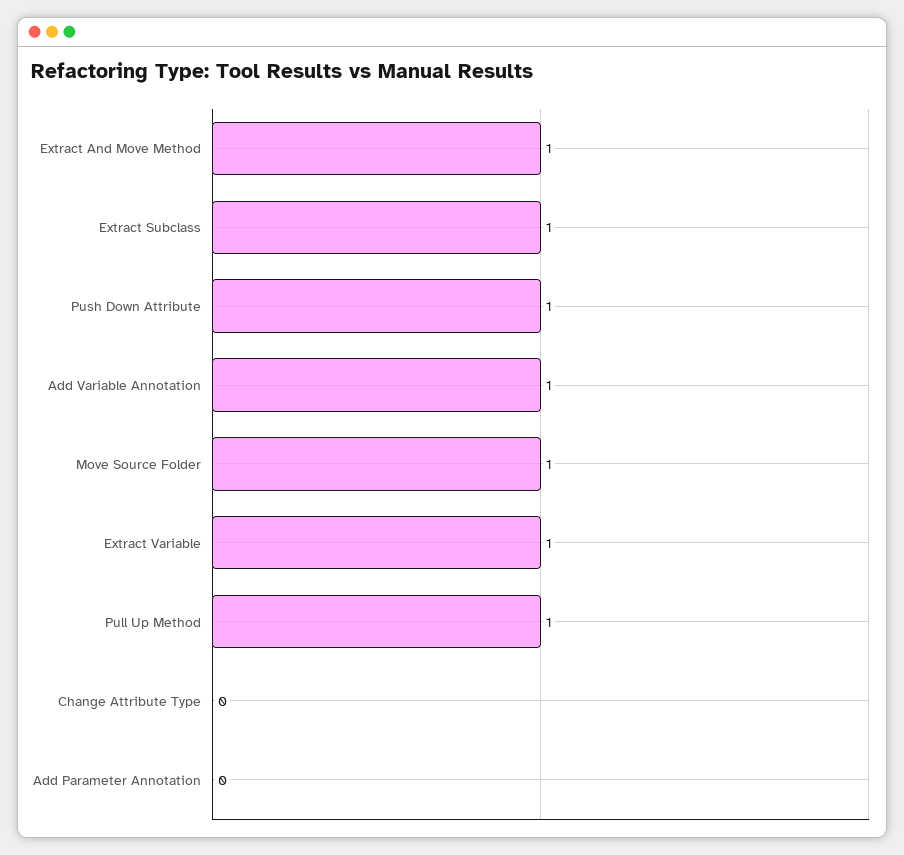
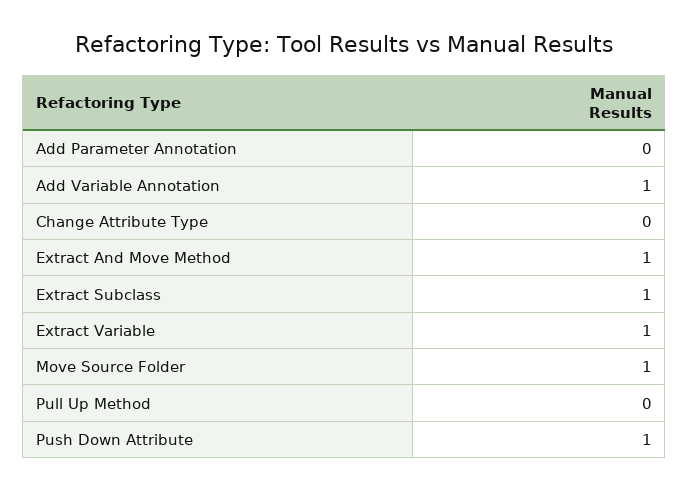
  {
    "Extract And Move Method": 1,
    "Extract Subclass": 1,
    "Push Down Attribute": 1,
    "Add Variable Annotation": 1,
    "Move Source Folder": 1,
    "Extract Variable": 1,
-   "Pull Up Method": 1,
+   "Pull Up Method": 0,
    "Change Attribute Type": 0,
    "Add Parameter Annotation": 0
  }

